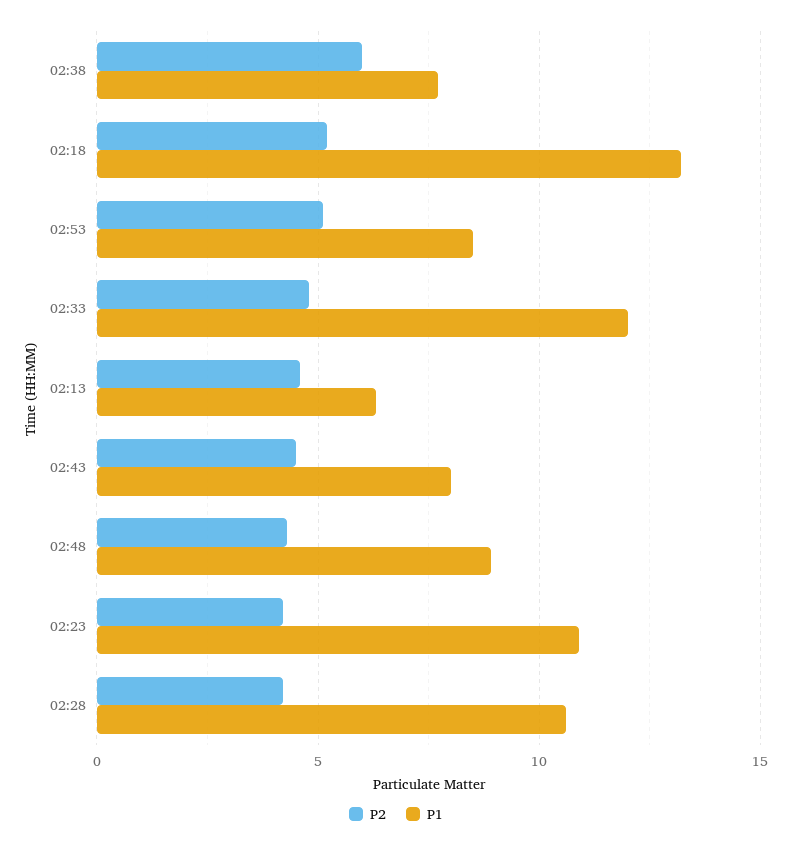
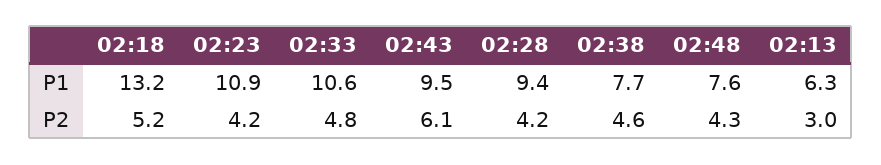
  {
    "P2": {
-     "02:38": 6,
+     "02:38": 4.6,
      "02:18": 5.2,
-     "02:53": 5,
      "02:33": 4.8,
-     "02:13": 4.5,
+     "02:13": 3,
-     "02:43": 4.5,
+     "02:43": 6.1,
      "02:48": 4.3,
      "02:23": 4.2,
      "02:28": 4.2
    },
    "P1": {
      "02:38": 7.7,
      "02:18": 13.2,
-     "02:53": 8.5,
-     "02:33": 12,
+     "02:33": 10.6,
      "02:13": 6.3,
-     "02:43": 8,
+     "02:43": 9.5,
-     "02:48": 9,
+     "02:48": 7.6,
      "02:23": 10.9,
-     "02:28": 10.5
+     "02:28": 9.4
    }
  }

